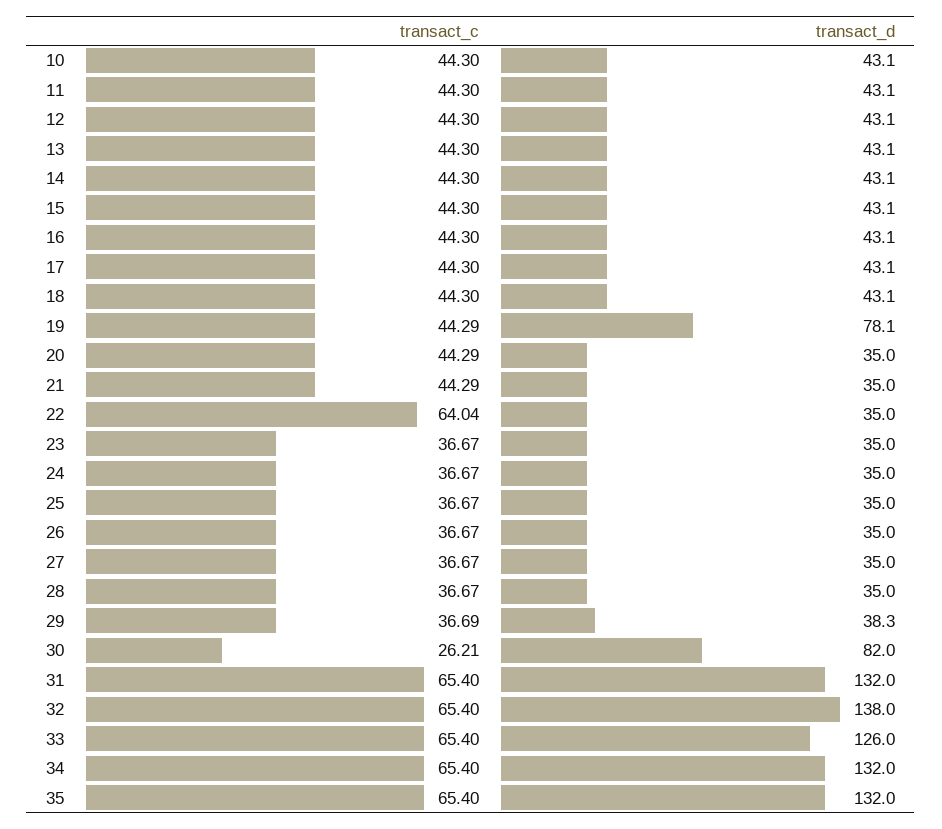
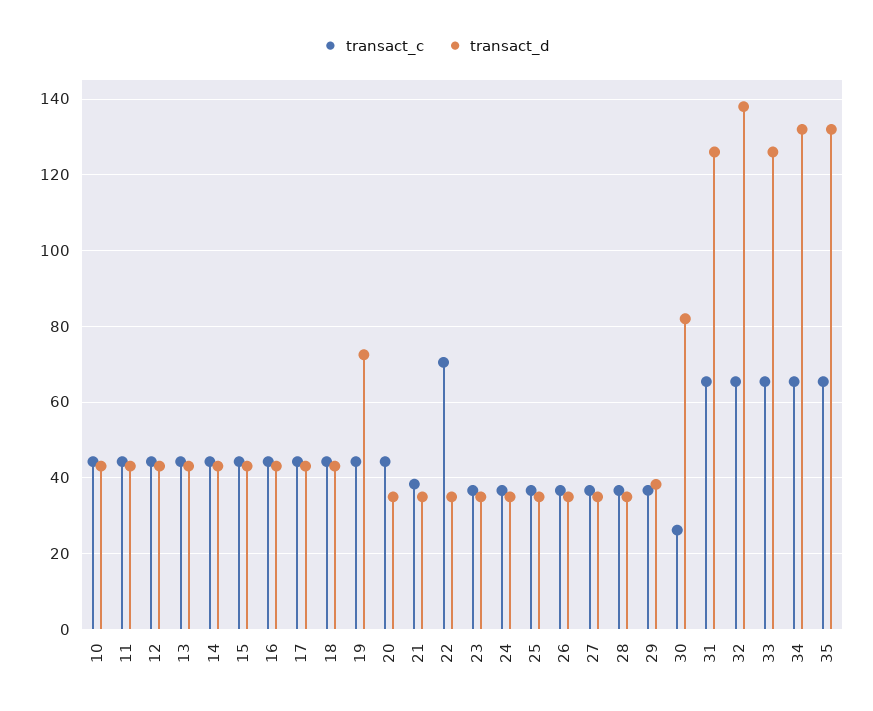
  {
    "transact_c": {
      "10": 44.3,
      "11": 44.3,
      "12": 44.3,
      "13": 44.3,
      "14": 44.3,
      "15": 44.3,
      "16": 44.3,
      "17": 44.3,
      "18": 44.3,
      "19": 44.29,
      "20": 44.29,
-     "21": 44.29,
+     "21": 38,
-     "22": 64.04,
+     "22": 70,
      "23": 36.67,
      "24": 36.67,
      "25": 36.67,
      "26": 36.67,
      "27": 36.67,
      "28": 36.67,
      "29": 36.69,
      "30": 26.21,
      "31": 65.4,
      "32": 65.4,
      "33": 65.4,
      "34": 65.4,
      "35": 65.4
    },
    "transact_d": {
      "10": 43.1,
      "11": 43.1,
      "12": 43.1,
      "13": 43.1,
      "14": 43.1,
      "15": 43.1,
      "16": 43.1,
      "17": 43.1,
      "18": 43.1,
-     "19": 78.1,
+     "19": 72,
      "20": 35,
      "21": 35,
      "22": 35,
      "23": 35,
      "24": 35,
      "25": 35,
      "26": 35,
      "27": 35,
      "28": 35,
      "29": 38.3,
      "30": 82,
-     "31": 132,
+     "31": 126,
      "32": 138,
      "33": 126,
      "34": 132,
      "35": 132
    }
  }

